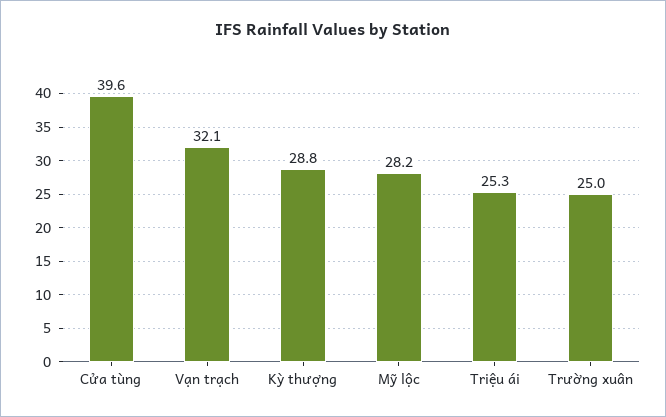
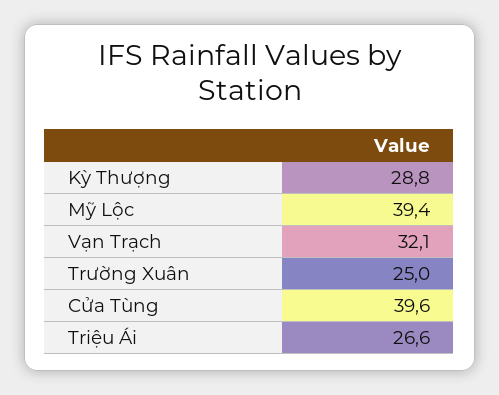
  {
    "Cửa tùng": 39.6,
    "Vạn trạch": 32.1,
    "Kỳ thượng": 28.8,
-   "Mỹ lộc": 28.2,
+   "Mỹ lộc": 39.4,
-   "Triệu ái": 25.3,
+   "Triệu ái": 26.6,
    "Trường xuân": 25
  }

